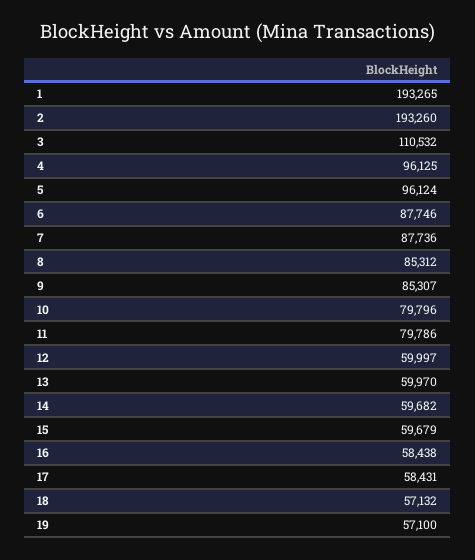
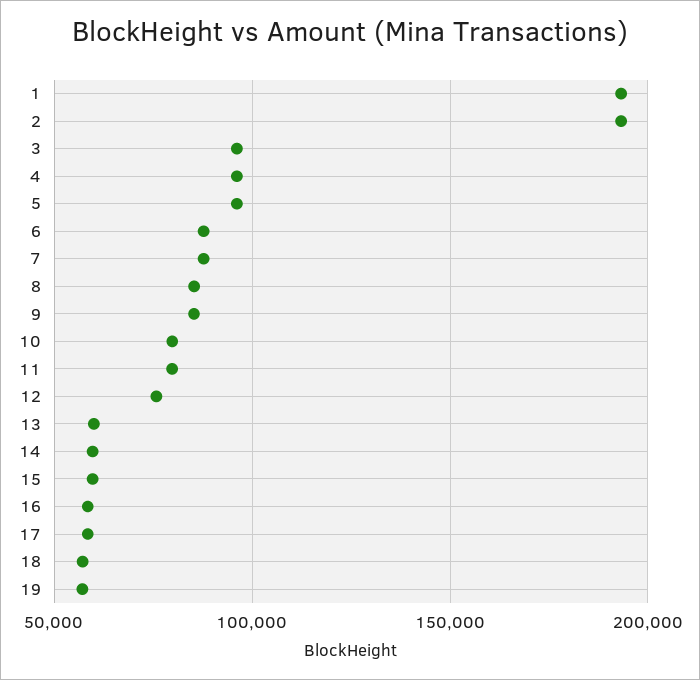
  {
    "1": 193265,
    "2": 193260,
-   "3": 110532,
+   "3": 95000,
    "4": 96125,
    "5": 96124,
    "6": 87746,
    "7": 87736,
    "8": 85312,
    "9": 85307,
    "10": 79796,
    "11": 79786,
-   "12": 59997,
+   "12": 75000,
    "13": 59970,
    "14": 59682,
    "15": 59679,
    "16": 58438,
    "17": 58431,
    "18": 57132,
    "19": 57100
  }

